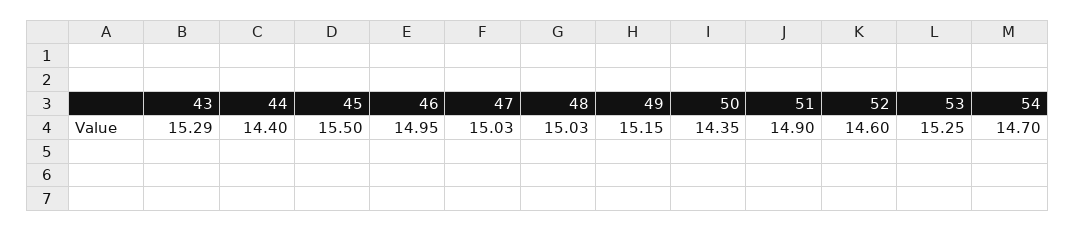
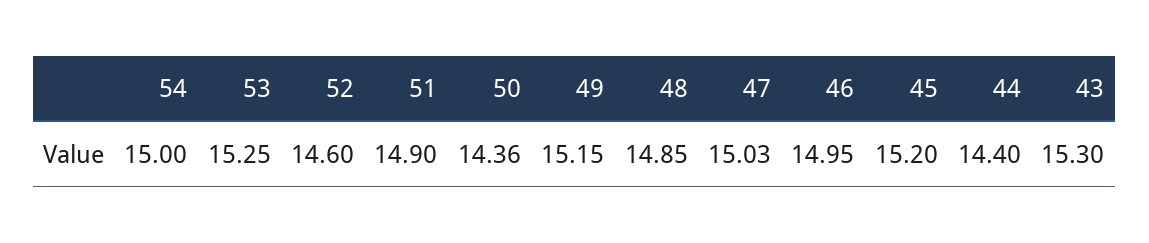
  {
-   "43": 15.29,
+   "43": 15.3,
    "44": 14.4,
-   "45": 15.5,
+   "45": 15.2,
    "46": 14.95,
    "47": 15.03,
-   "48": 15.03,
+   "48": 14.85,
    "49": 15.15,
-   "50": 14.35,
+   "50": 14.36,
    "51": 14.9,
    "52": 14.6,
    "53": 15.25,
-   "54": 14.7
+   "54": 15
  }

